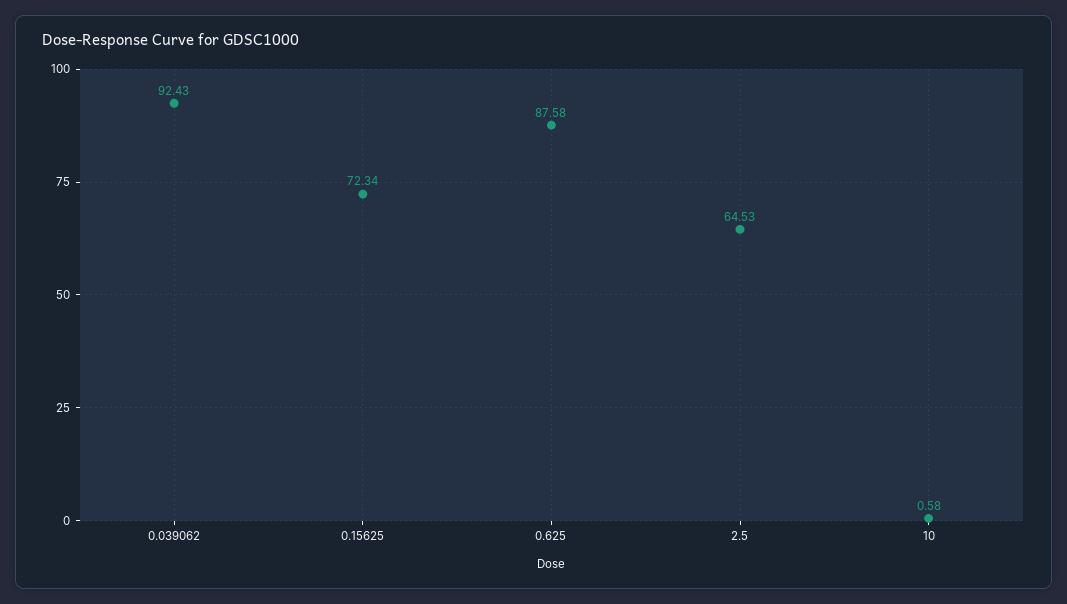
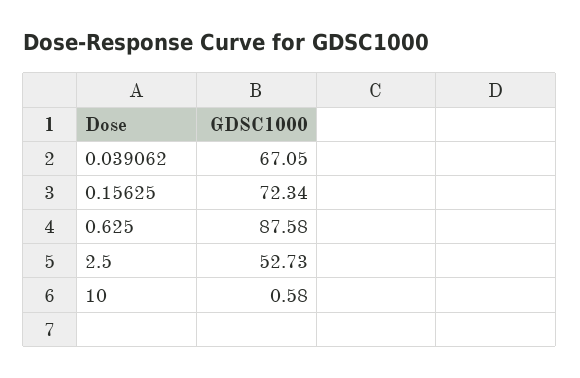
  {
-   "0.039062": 92.43,
+   "0.039062": 67.05,
    "0.15625": 72.34,
    "0.625": 87.58,
-   "2.5": 64.53,
+   "2.5": 52.73,
    "10": 0.58
  }

